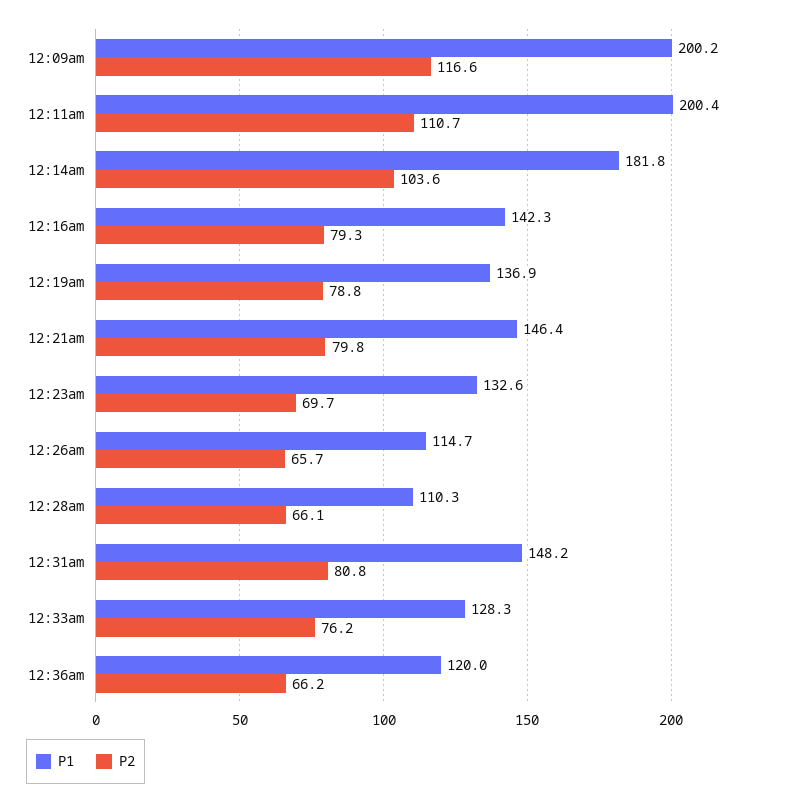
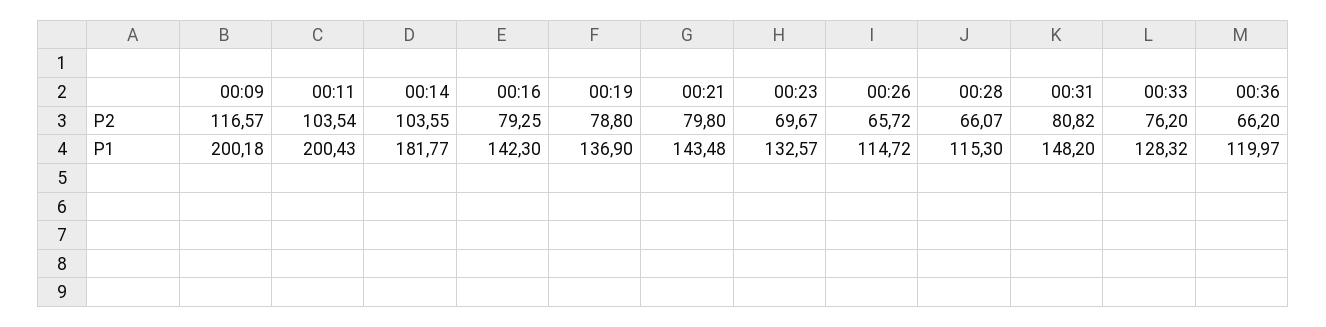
  {
    "P1": {
      "12:09am": 200.18,
      "12:11am": 200.43,
      "12:14am": 181.77,
      "12:16am": 142.3,
      "12:19am": 136.9,
-     "12:21am": 146.4,
+     "12:21am": 143.48,
      "12:23am": 132.57,
      "12:26am": 114.72,
-     "12:28am": 110.3,
+     "12:28am": 115.3,
      "12:31am": 148.2,
      "12:33am": 128.32,
      "12:36am": 119.97
    },
    "P2": {
      "12:09am": 116.57,
-     "12:11am": 110.7,
+     "12:11am": 103.54,
      "12:14am": 103.55,
      "12:16am": 79.25,
      "12:19am": 78.8,
      "12:21am": 79.8,
      "12:23am": 69.67,
      "12:26am": 65.72,
      "12:28am": 66.07,
      "12:31am": 80.82,
      "12:33am": 76.2,
      "12:36am": 66.2
    }
  }

